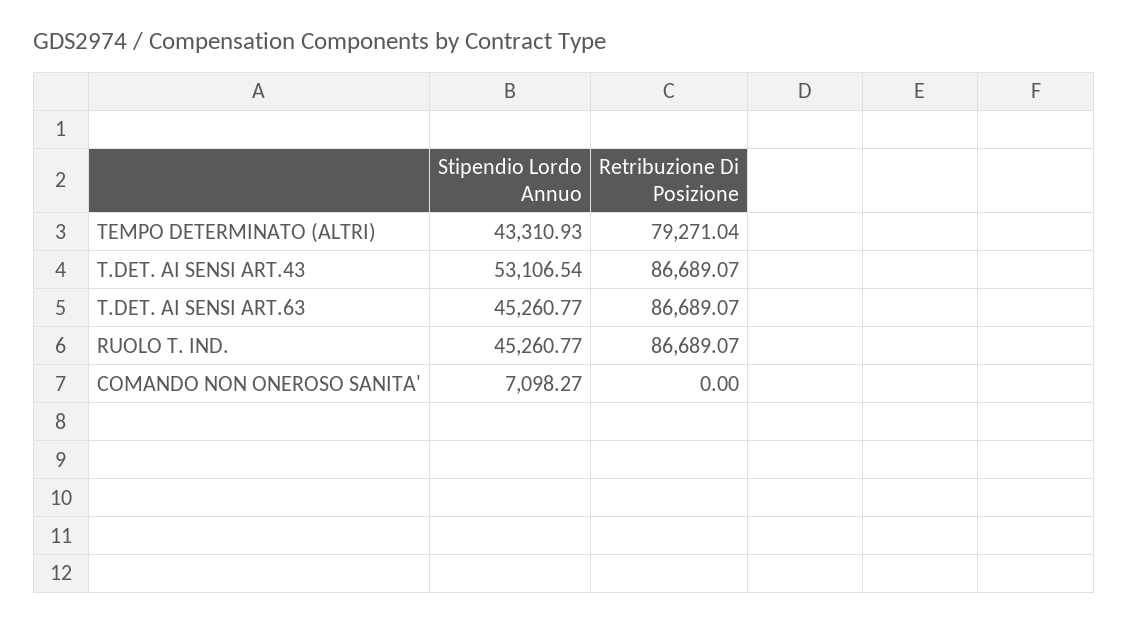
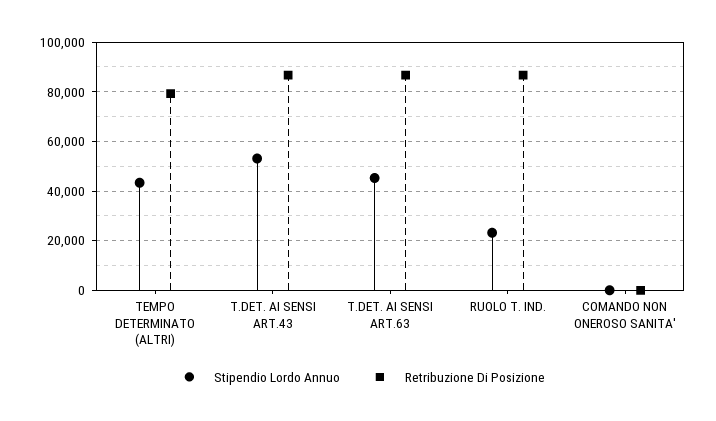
  {
    "Stipendio Lordo Annuo": {
      "TEMPO DETERMINATO (ALTRI)": 43310.93,
      "T.DET. AI SENSI ART.43": 53106.54,
      "T.DET. AI SENSI ART.63": 45260.77,
-     "RUOLO T. IND.": 45260.77,
+     "RUOLO T. IND.": 22500,
-     "COMANDO NON ONEROSO SANITA'": 7098.27
+     "COMANDO NON ONEROSO SANITA'": 0
    },
    "Retribuzione Di Posizione": {
      "TEMPO DETERMINATO (ALTRI)": 79271.04,
      "T.DET. AI SENSI ART.43": 86689.07,
      "T.DET. AI SENSI ART.63": 86689.07,
      "RUOLO T. IND.": 86689.07,
      "COMANDO NON ONEROSO SANITA'": 0
    }
  }

